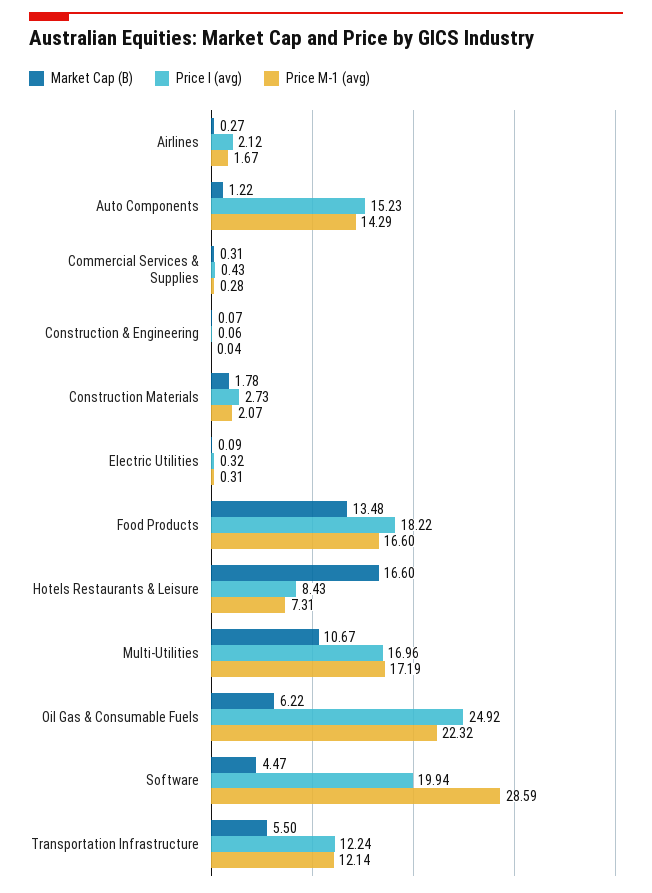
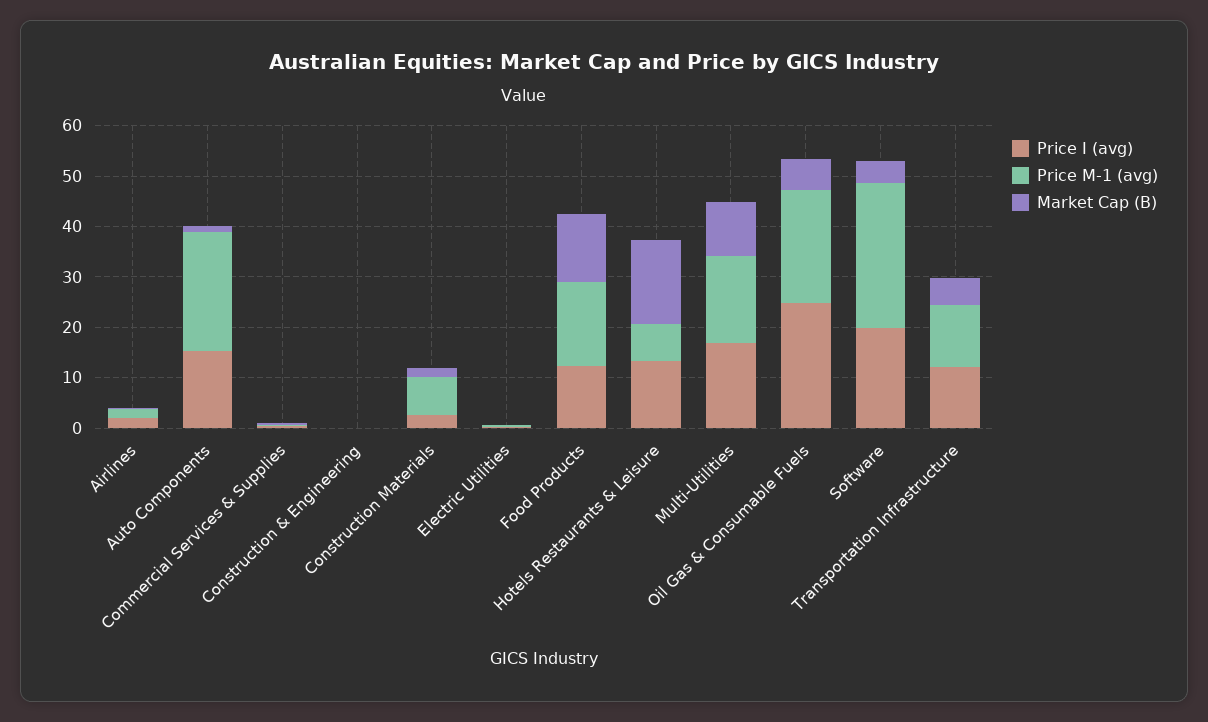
  {
    "Market Cap (B)": {
      "Airlines": 0.27,
      "Auto Components": 1.22,
      "Commercial Services & Supplies": 0.31,
      "Construction & Engineering": 0.07,
      "Construction Materials": 1.78,
      "Electric Utilities": 0.09,
      "Food Products": 13.48,
      "Hotels Restaurants & Leisure": 16.6,
      "Multi-Utilities": 10.67,
      "Oil Gas & Consumable Fuels": 6.22,
      "Software": 4.47,
      "Transportation Infrastructure": 5.5
    },
    "Price I (avg)": {
      "Airlines": 2.12,
      "Auto Components": 15.23,
      "Commercial Services & Supplies": 0.43,
      "Construction & Engineering": 0.06,
      "Construction Materials": 2.73,
      "Electric Utilities": 0.32,
-     "Food Products": 18.22,
+     "Food Products": 12,
-     "Hotels Restaurants & Leisure": 8.43,
+     "Hotels Restaurants & Leisure": 14,
      "Multi-Utilities": 16.96,
      "Oil Gas & Consumable Fuels": 24.92,
      "Software": 19.94,
      "Transportation Infrastructure": 12.24
    },
    "Price M-1 (avg)": {
      "Airlines": 1.67,
-     "Auto Components": 14.29,
+     "Auto Components": 24,
      "Commercial Services & Supplies": 0.28,
      "Construction & Engineering": 0.04,
-     "Construction Materials": 2.07,
+     "Construction Materials": 8,
      "Electric Utilities": 0.31,
      "Food Products": 16.6,
      "Hotels Restaurants & Leisure": 7.31,
      "Multi-Utilities": 17.19,
      "Oil Gas & Consumable Fuels": 22.32,
      "Software": 28.59,
      "Transportation Infrastructure": 12.14
    }
  }

